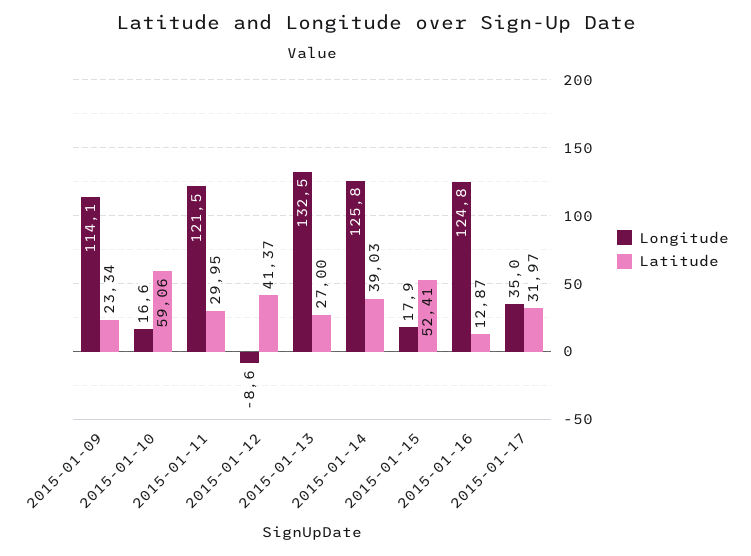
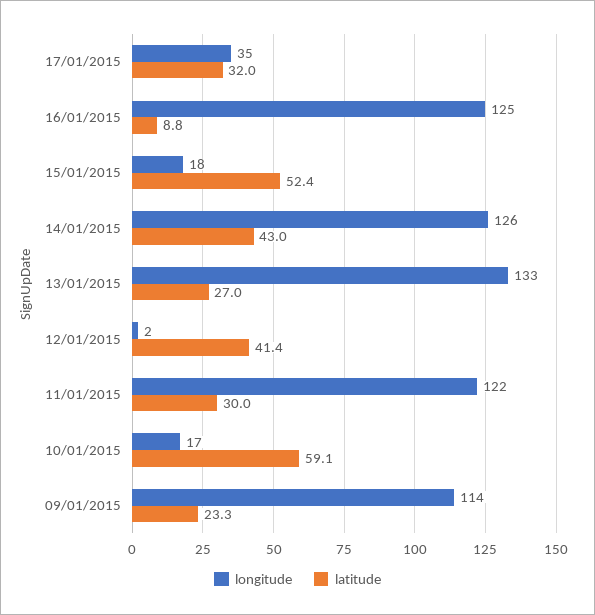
  {
    "Longitude": {
      "2015-01-09": 114.1,
      "2015-01-10": 16.6,
      "2015-01-11": 121.5,
-     "2015-01-12": -8.6,
+     "2015-01-12": 2,
      "2015-01-13": 132.5,
      "2015-01-14": 125.8,
      "2015-01-15": 17.9,
      "2015-01-16": 124.8,
      "2015-01-17": 35
    },
    "Latitude": {
      "2015-01-09": 23.34,
      "2015-01-10": 59.06,
      "2015-01-11": 29.95,
      "2015-01-12": 41.37,
      "2015-01-13": 27,
-     "2015-01-14": 39.03,
+     "2015-01-14": 43,
      "2015-01-15": 52.41,
-     "2015-01-16": 12.87,
+     "2015-01-16": 8.8,
      "2015-01-17": 31.97
    }
  }

